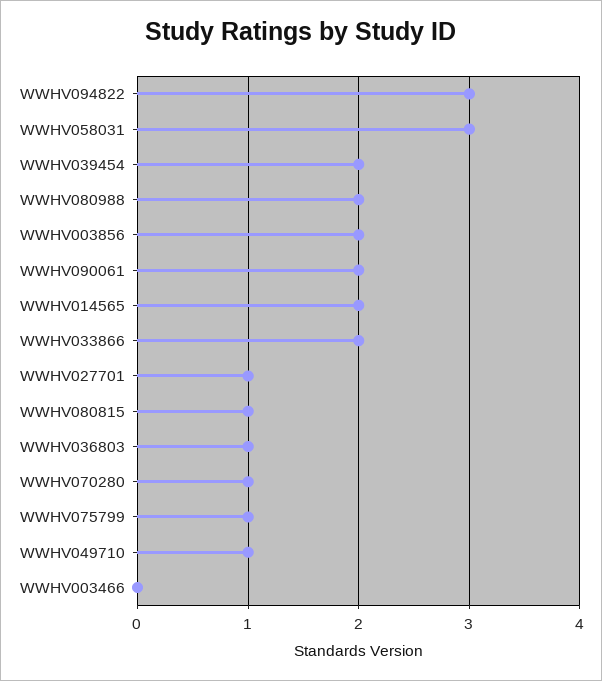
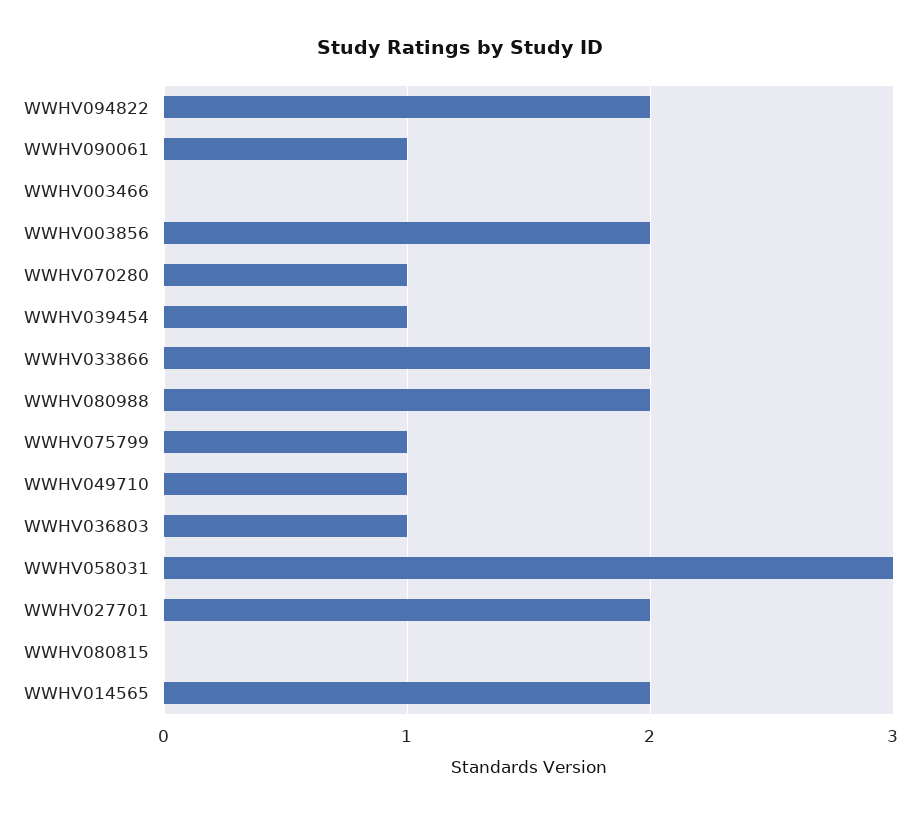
  {
-   "WWHV094822": 3,
+   "WWHV094822": 2,
    "WWHV058031": 3,
-   "WWHV039454": 2,
+   "WWHV039454": 1,
    "WWHV080988": 2,
    "WWHV003856": 2,
-   "WWHV090061": 2,
+   "WWHV090061": 1,
    "WWHV014565": 2,
    "WWHV033866": 2,
-   "WWHV027701": 1,
+   "WWHV027701": 2,
-   "WWHV080815": 1,
+   "WWHV080815": 0,
    "WWHV036803": 1,
    "WWHV070280": 1,
    "WWHV075799": 1,
    "WWHV049710": 1,
    "WWHV003466": 0
  }

